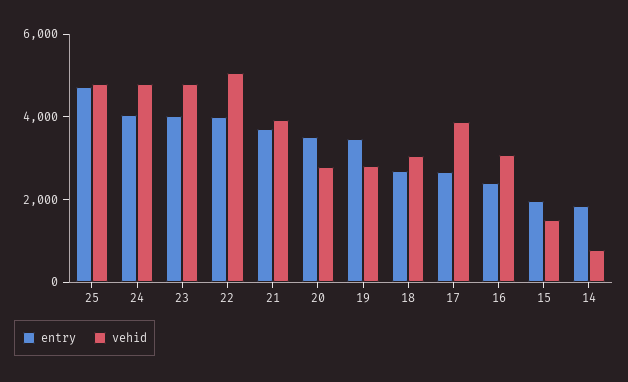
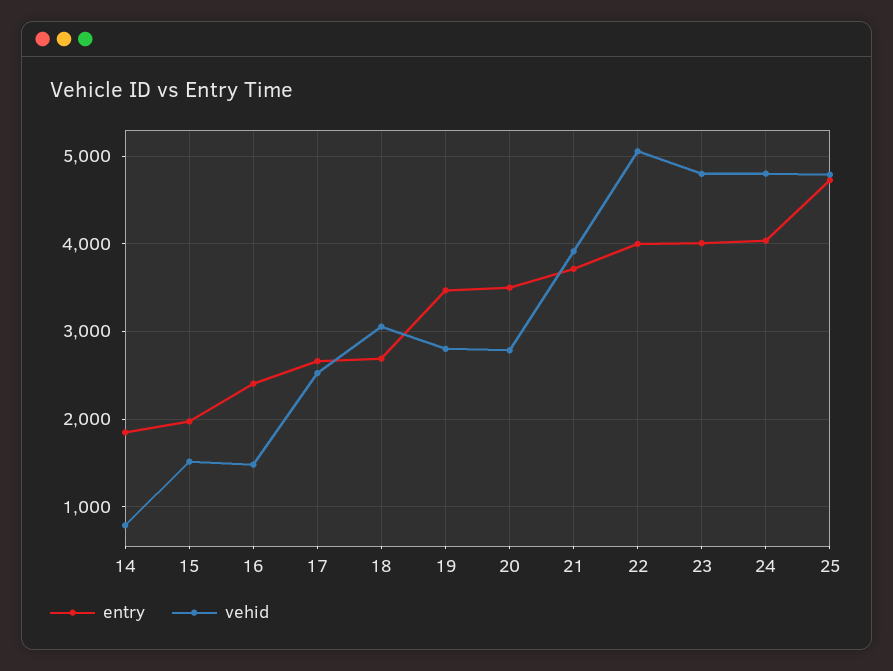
  {
    "entry": {
      "25": 4700,
      "24": 4000,
      "23": 4000,
      "22": 4000,
      "21": 3700,
      "20": 3500,
      "19": 3500,
      "18": 2700,
      "17": 2700,
      "16": 2400,
      "15": 2000,
      "14": 1900
    },
    "vehid": {
      "25": 4800,
      "24": 4800,
      "23": 4800,
      "22": 5100,
      "21": 3900,
      "20": 2800,
      "19": 2800,
      "18": 3100,
-     "17": 4000,
+     "17": 2500,
-     "16": 3000,
+     "16": 1500,
      "15": 1500,
      "14": 800
    }
  }

